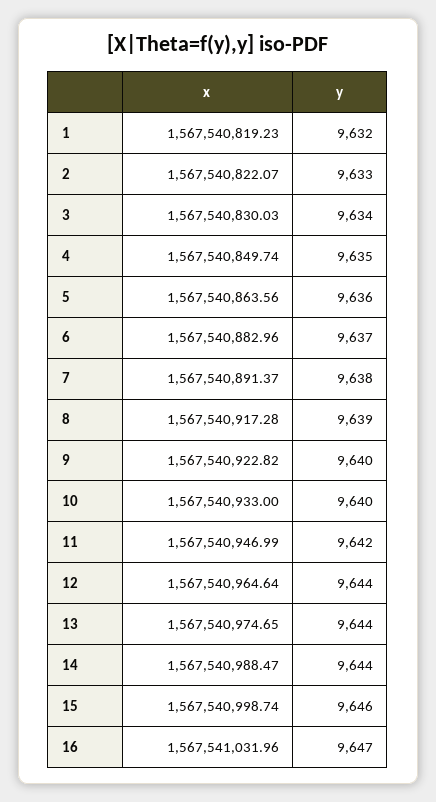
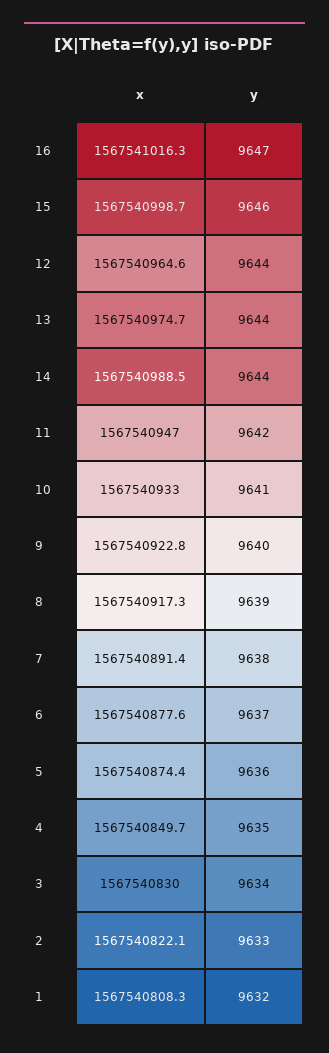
  {
    "x": {
-     "1": 1567540819.23,
+     "1": 1567540808.3,
      "2": 1567540822.07,
      "3": 1567540830.03,
      "4": 1567540849.74,
-     "5": 1567540863.56,
+     "5": 1567540874.4,
-     "6": 1567540882.96,
+     "6": 1567540877.6,
      "7": 1567540891.37,
      "8": 1567540917.28,
      "9": 1567540922.82,
      "10": 1567540933,
      "11": 1567540946.99,
      "12": 1567540964.64,
      "13": 1567540974.65,
      "14": 1567540988.47,
      "15": 1567540998.74,
-     "16": 1567541031.96
+     "16": 1567541016.3
    },
    "y": {
      "1": 9632,
      "2": 9633,
      "3": 9634,
      "4": 9635,
      "5": 9636,
      "6": 9637,
      "7": 9638,
      "8": 9639,
      "9": 9640,
-     "10": 9640,
+     "10": 9641,
      "11": 9642,
      "12": 9644,
      "13": 9644,
      "14": 9644,
      "15": 9646,
      "16": 9647
    }
  }

